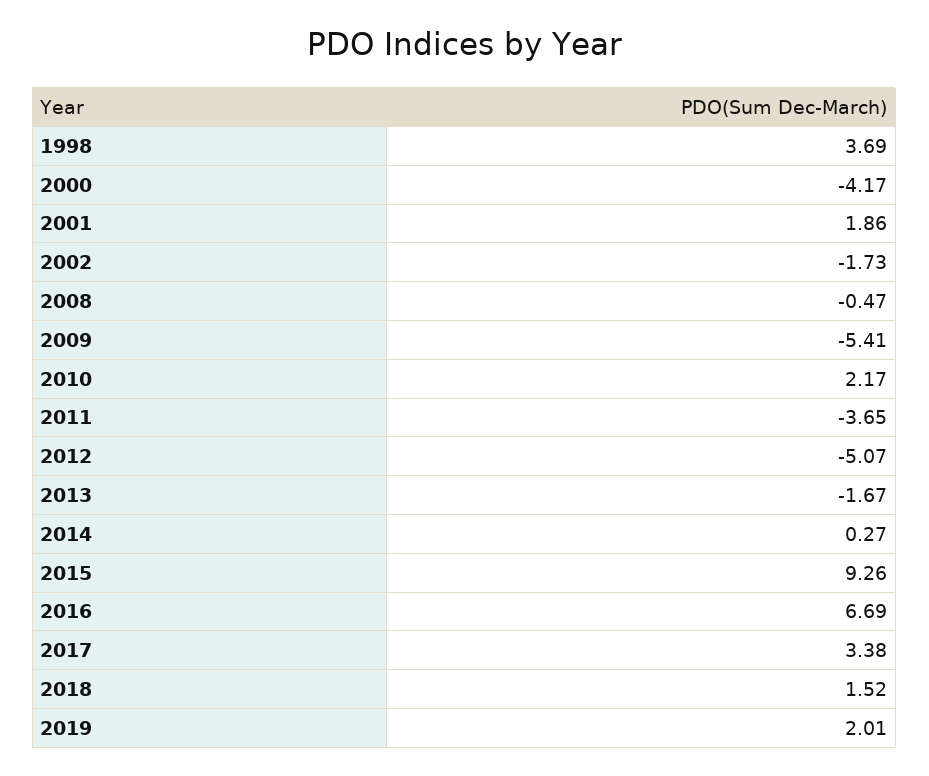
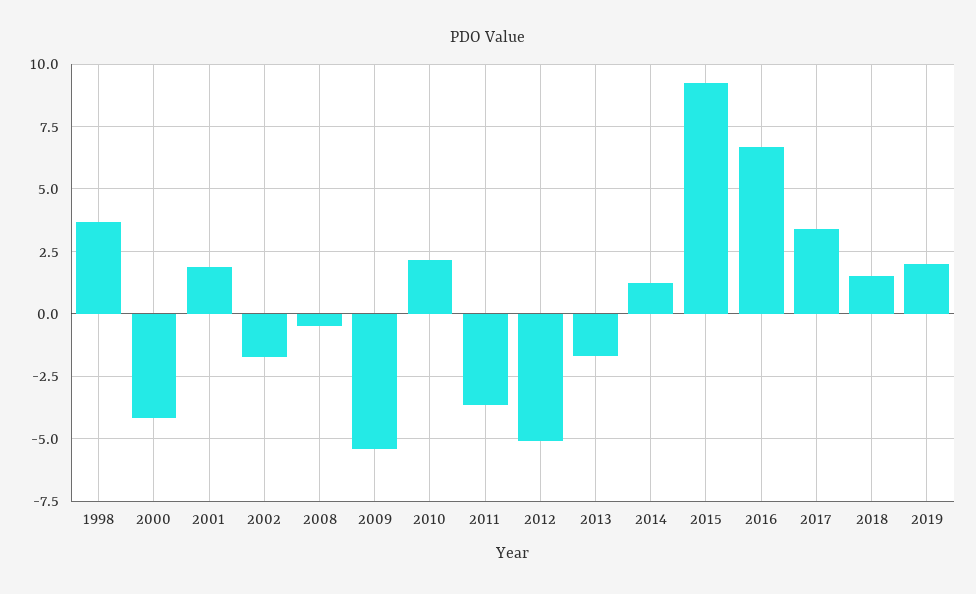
  {
    "1998": 3.69,
    "2000": -4.17,
    "2001": 1.86,
    "2002": -1.73,
    "2008": -0.47,
    "2009": -5.41,
    "2010": 2.17,
    "2011": -3.65,
    "2012": -5.07,
    "2013": -1.67,
-   "2014": 0.27,
+   "2014": 1.25,
    "2015": 9.26,
    "2016": 6.69,
    "2017": 3.38,
    "2018": 1.52,
    "2019": 2.01
  }

